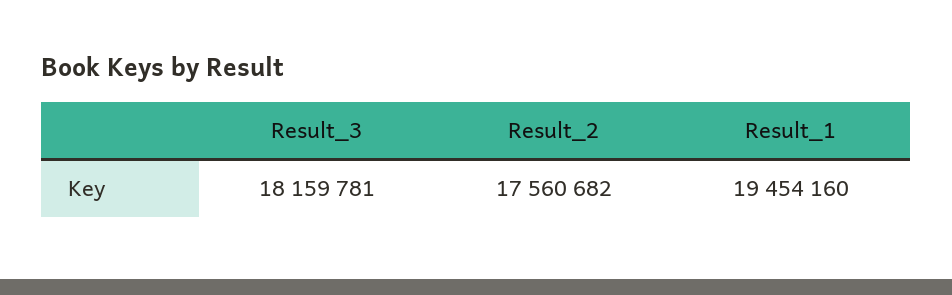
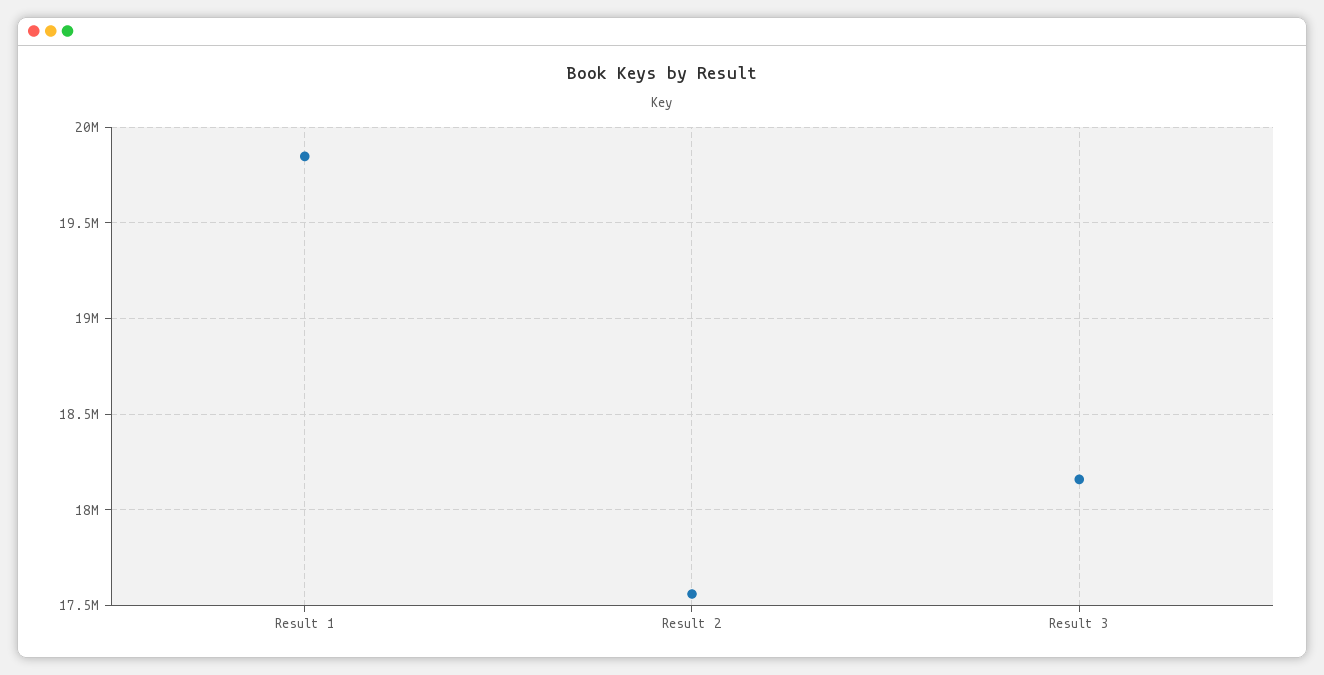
  {
    "Result_3": 18159781,
    "Result_2": 17560682,
-   "Result_1": 19454160
+   "Result_1": 19850000
  }

